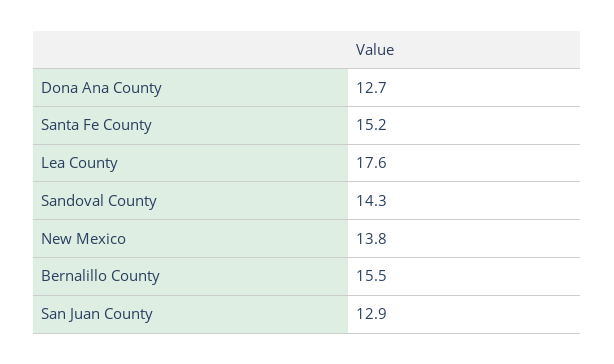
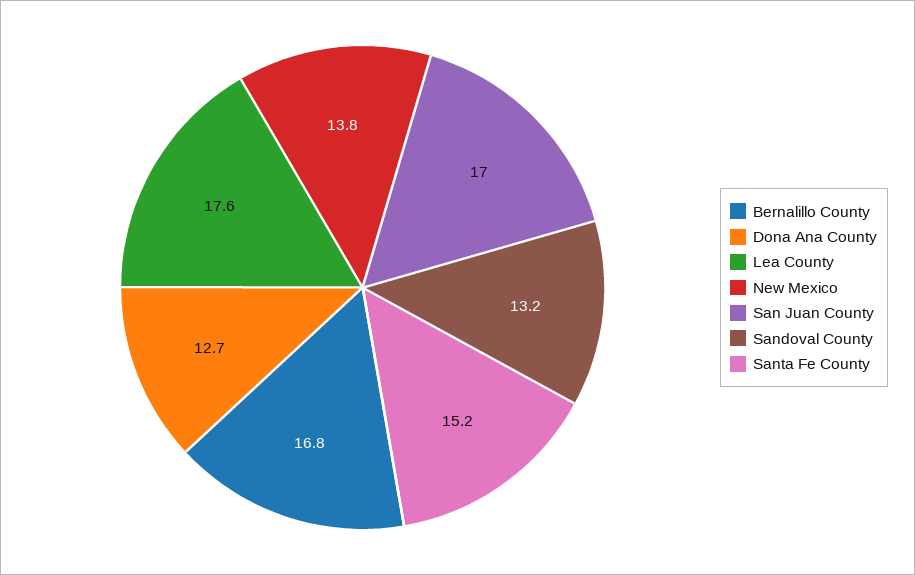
  {
    "Dona Ana County": 12.7,
    "Santa Fe County": 15.2,
    "Lea County": 17.6,
-   "Sandoval County": 14.3,
+   "Sandoval County": 13.2,
    "New Mexico": 13.8,
-   "Bernalillo County": 15.5,
+   "Bernalillo County": 16.8,
-   "San Juan County": 12.9
+   "San Juan County": 17
  }

